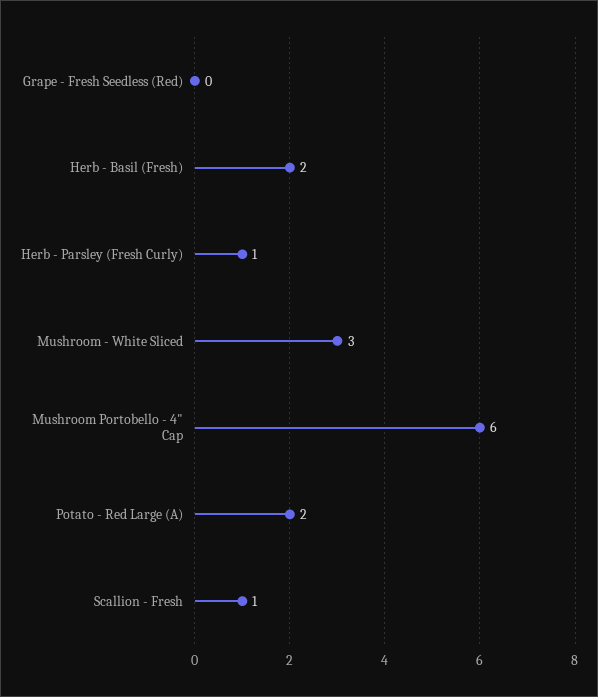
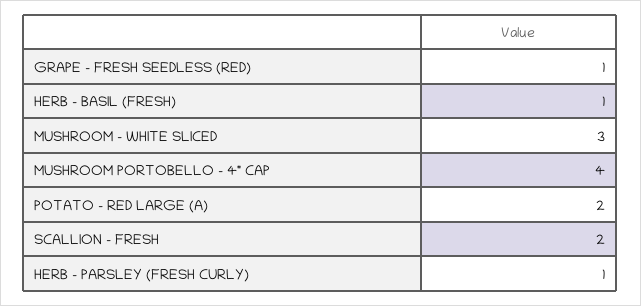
  {
-   "Grape - Fresh Seedless (Red)": 0,
+   "Grape - Fresh Seedless (Red)": 1,
-   "Herb - Basil (Fresh)": 2,
+   "Herb - Basil (Fresh)": 1,
    "Herb - Parsley (Fresh Curly)": 1,
    "Mushroom - White Sliced": 3,
-   "Mushroom Portobello - 4\" Cap": 6,
+   "Mushroom Portobello - 4\" Cap": 4,
    "Potato - Red Large (A)": 2,
-   "Scallion - Fresh": 1
+   "Scallion - Fresh": 2
  }

